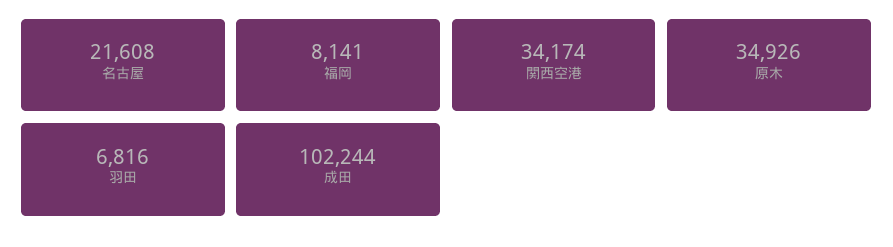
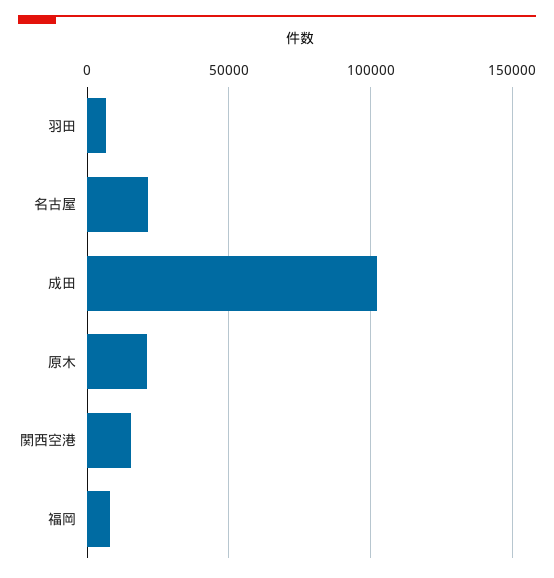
  {
    "名古屋": 21608,
    "福岡": 8141,
-   "関西空港": 34174,
+   "関西空港": 15000,
-   "原木": 34926,
+   "原木": 20000,
    "羽田": 6816,
    "成田": 102244
  }

